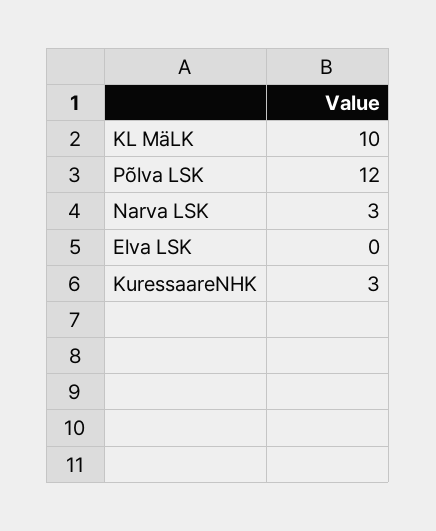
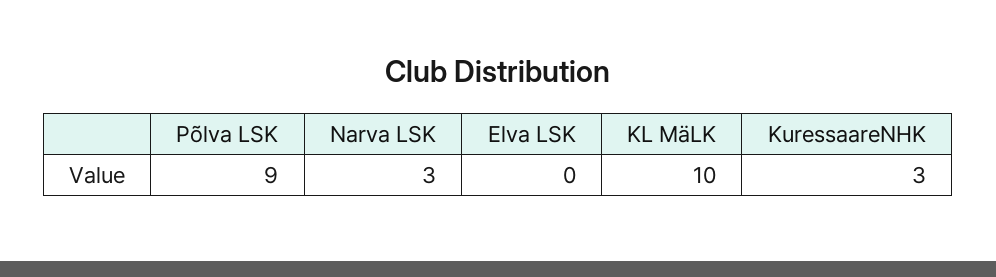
  {
    "KL MäLK": 10,
-   "Põlva LSK": 12,
+   "Põlva LSK": 9,
    "Narva LSK": 3,
    "Elva LSK": 0,
    "KuressaareNHK": 3
  }

